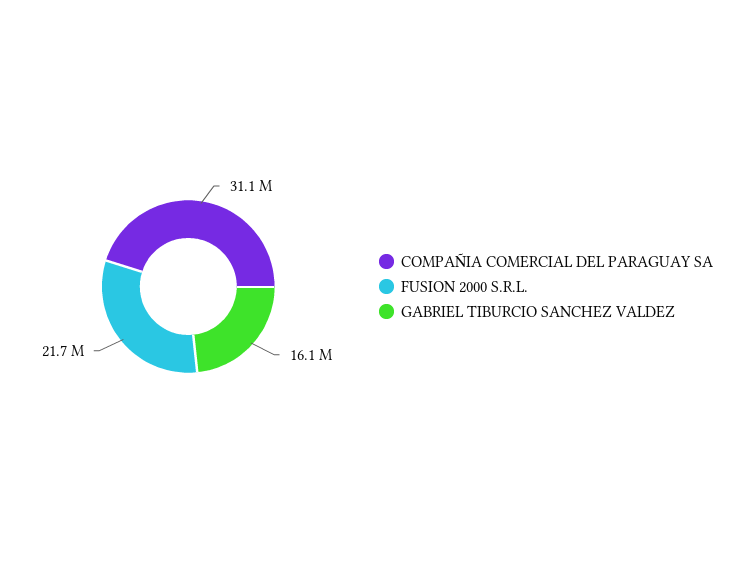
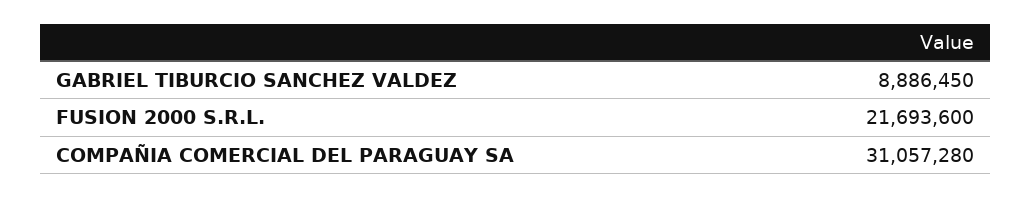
  {
    "COMPAÑIA COMERCIAL DEL PARAGUAY SA": 31057280,
    "FUSION 2000 S.R.L.": 21693600,
-   "GABRIEL TIBURCIO SANCHEZ VALDEZ": 16100000
+   "GABRIEL TIBURCIO SANCHEZ VALDEZ": 8886450
  }

